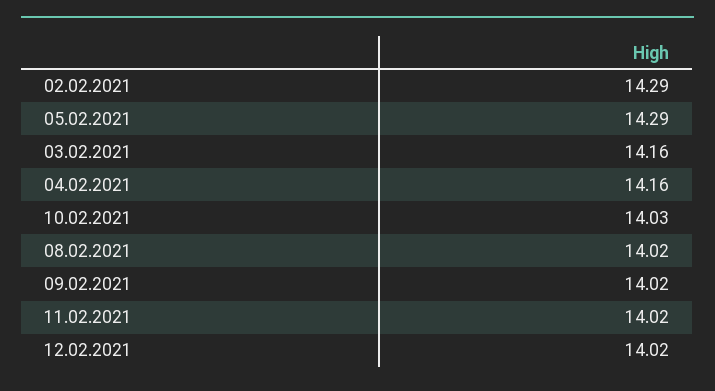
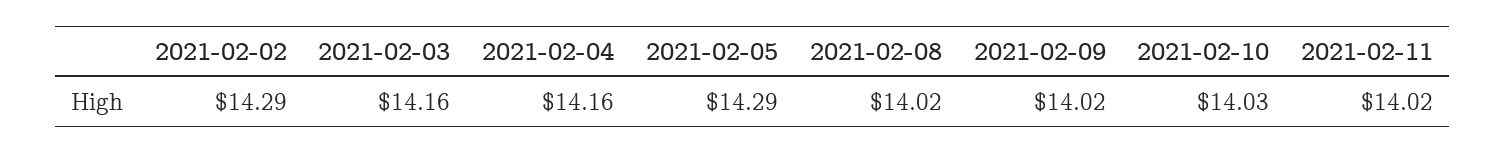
  {
    "02.02.2021": 14.29,
    "05.02.2021": 14.29,
    "03.02.2021": 14.16,
    "04.02.2021": 14.16,
    "10.02.2021": 14.03,
    "08.02.2021": 14.02,
    "09.02.2021": 14.02,
-   "11.02.2021": 14.02,
+   "11.02.2021": 14.02
-   "12.02.2021": 14.02
  }

